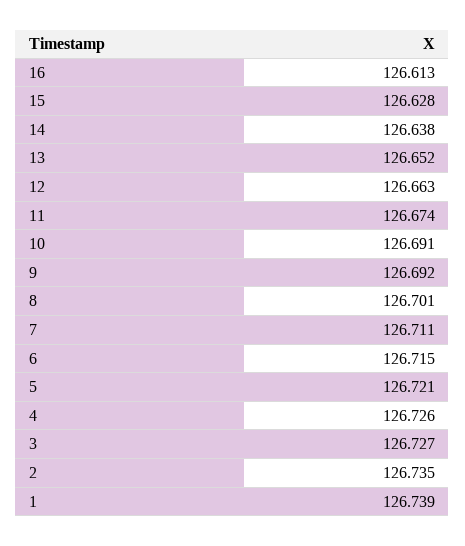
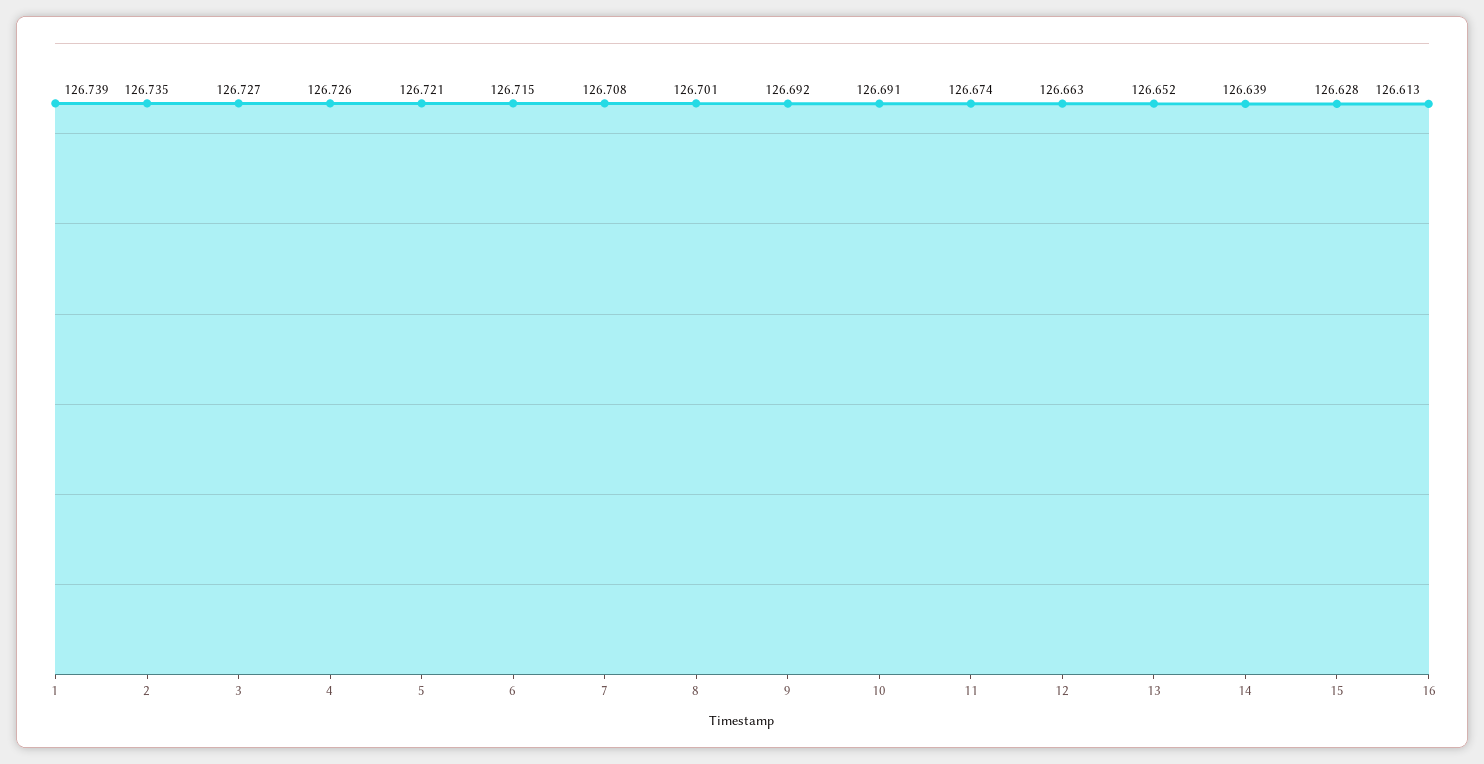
  {
    "16": 126.613,
    "15": 126.628,
-   "14": 126.638,
+   "14": 126.639,
    "13": 126.652,
    "12": 126.663,
    "11": 126.674,
    "10": 126.691,
    "9": 126.692,
    "8": 126.701,
-   "7": 126.711,
+   "7": 126.708,
    "6": 126.715,
    "5": 126.721,
    "4": 126.726,
    "3": 126.727,
    "2": 126.735,
    "1": 126.739
  }

